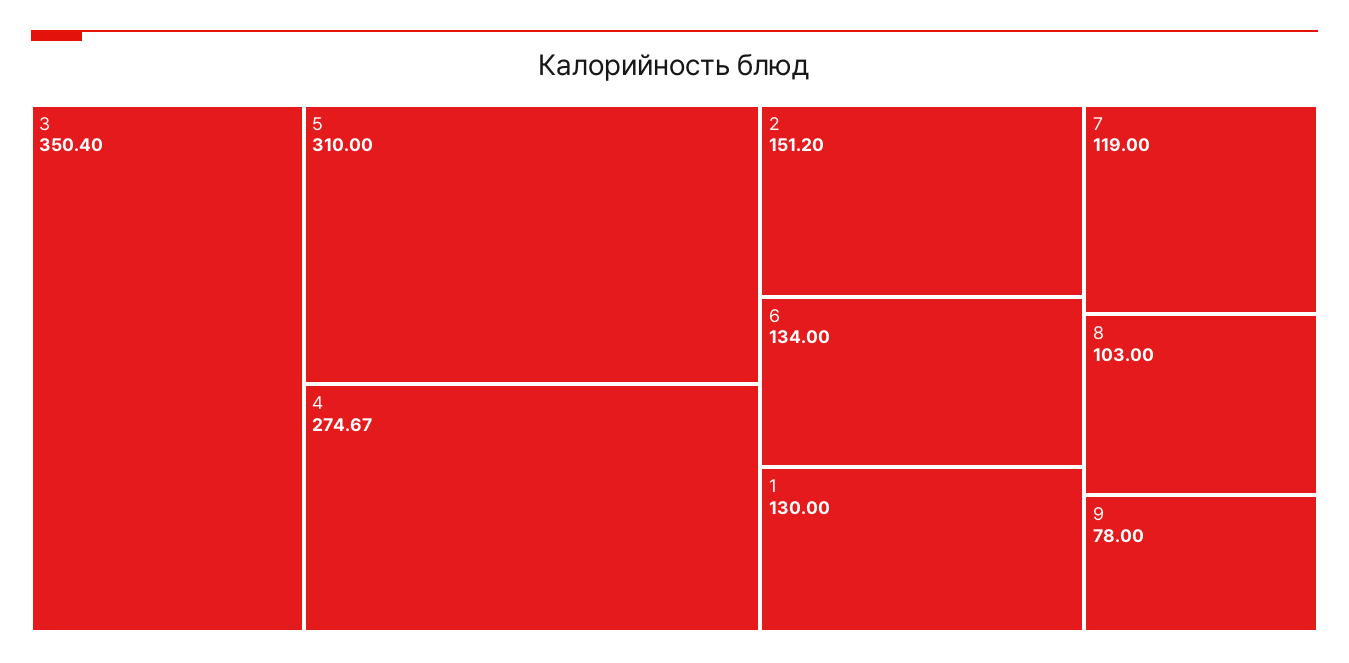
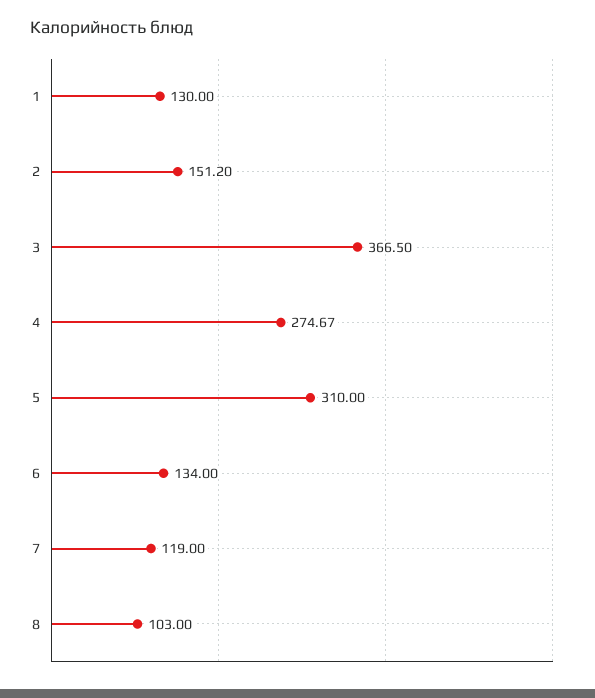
  {
-   "3": 350.4,
+   "3": 366.5,
    "5": 310,
    "4": 274.67,
    "2": 151.2,
    "6": 134,
    "1": 130,
    "7": 119,
-   "8": 103,
+   "8": 103
-   "9": 78
  }

